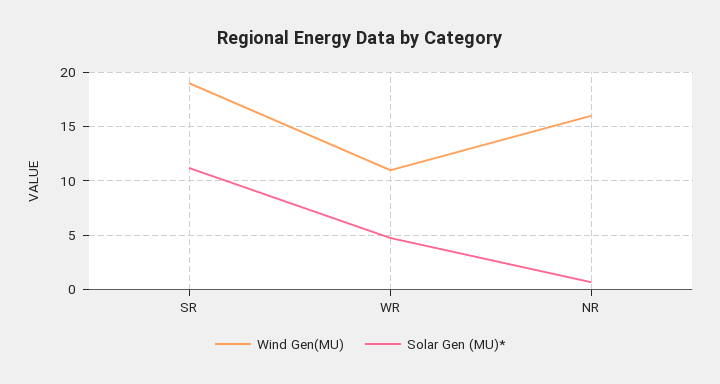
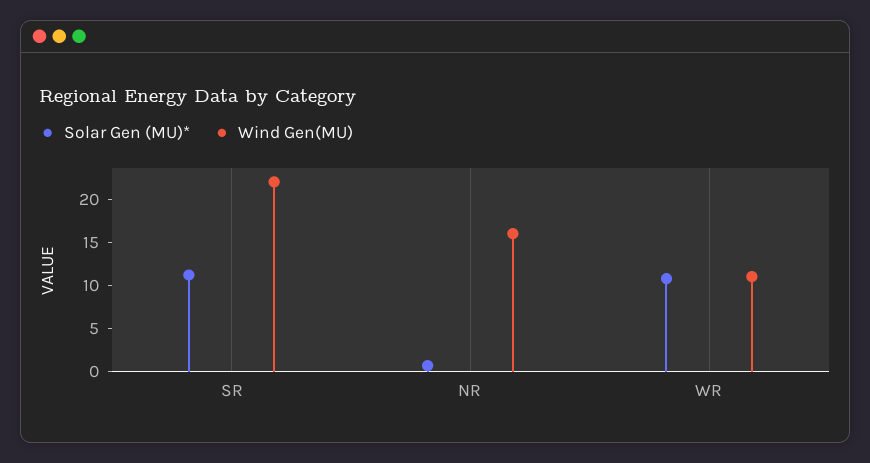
  {
    "Wind Gen(MU)": {
-     "SR": 19,
+     "SR": 22,
      "WR": 11,
      "NR": 16
    },
    "Solar Gen (MU)*": {
      "SR": 11,
-     "WR": 5,
+     "WR": 11,
      "NR": 1
    }
  }

